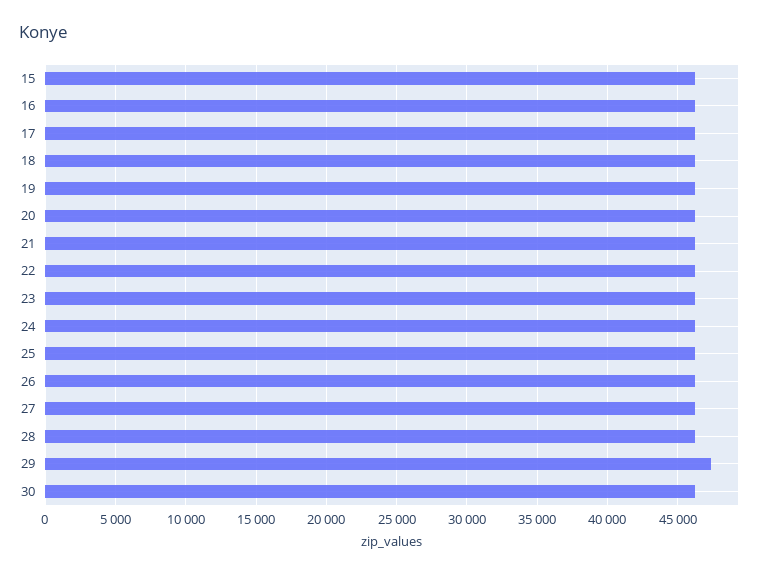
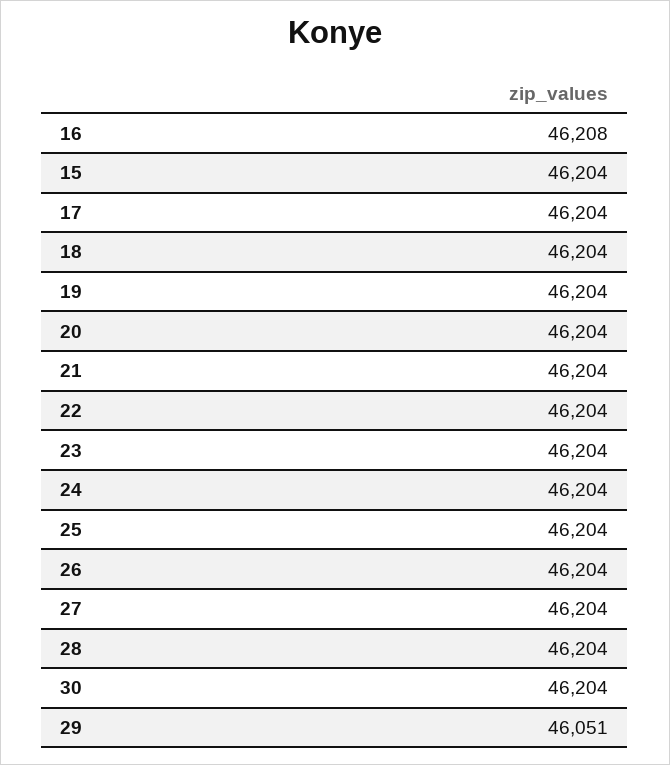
  {
    "15": 46204,
    "16": 46208,
    "17": 46204,
    "18": 46204,
    "19": 46204,
    "20": 46204,
    "21": 46204,
    "22": 46204,
    "23": 46204,
    "24": 46204,
    "25": 46204,
    "26": 46204,
    "27": 46204,
    "28": 46204,
-   "29": 47500,
+   "29": 46051,
    "30": 46204
  }

